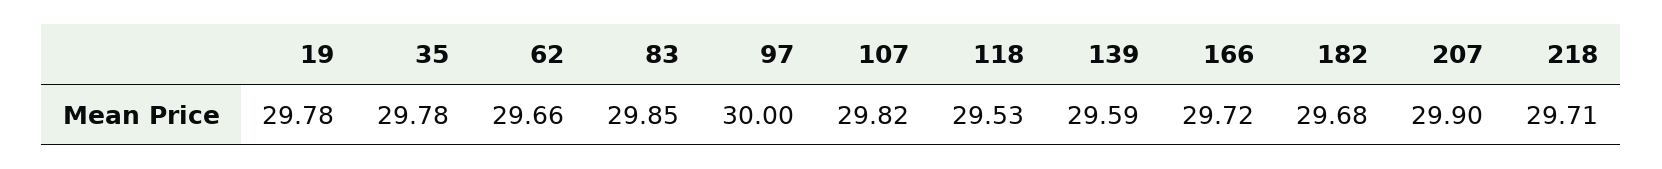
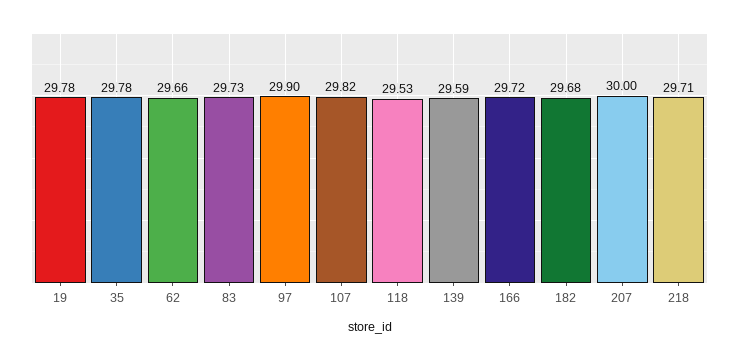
  {
    "19": 29.78,
    "35": 29.78,
    "62": 29.66,
-   "83": 29.85,
+   "83": 29.73,
-   "97": 30,
+   "97": 29.9,
    "107": 29.82,
    "118": 29.53,
    "139": 29.59,
    "166": 29.72,
    "182": 29.68,
-   "207": 29.9,
+   "207": 30,
    "218": 29.71
  }

